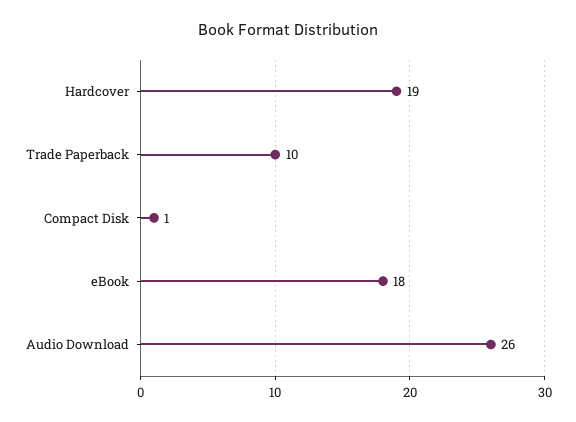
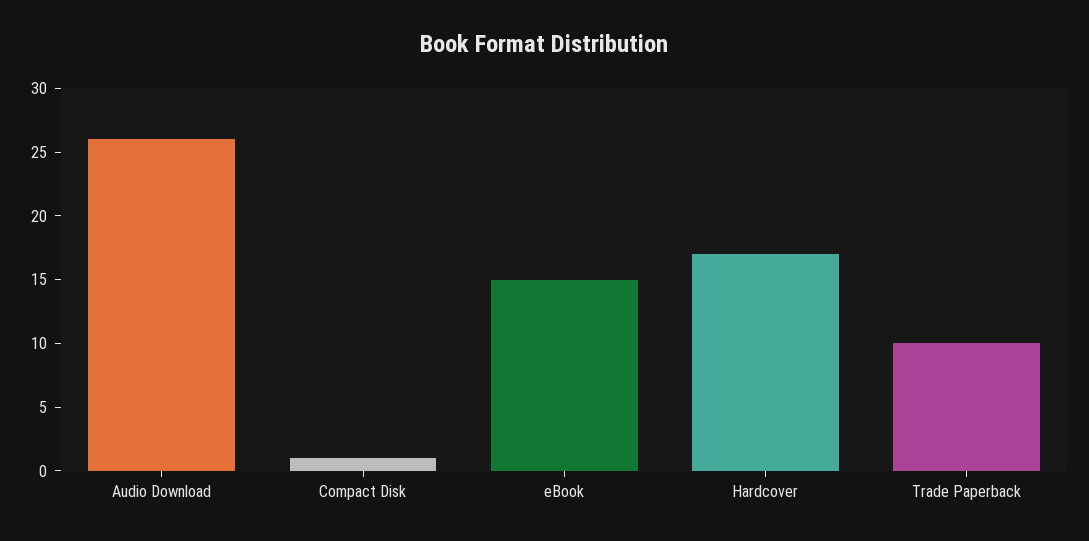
  {
-   "Hardcover": 19,
+   "Hardcover": 17,
    "Trade Paperback": 10,
    "Compact Disk": 1,
-   "eBook": 18,
+   "eBook": 15,
    "Audio Download": 26
  }

